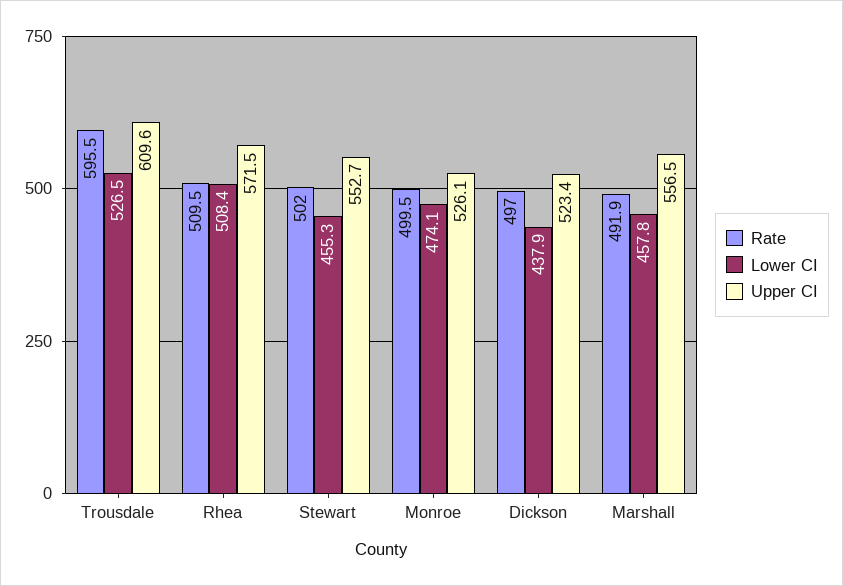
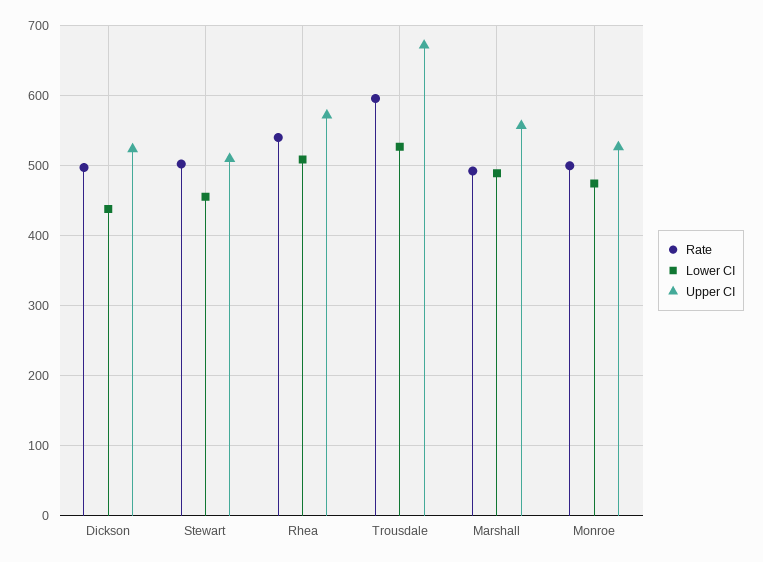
  {
    "Rate": {
      "Trousdale": 595.5,
-     "Rhea": 509.5,
+     "Rhea": 540,
      "Stewart": 502,
      "Monroe": 499.5,
      "Dickson": 497,
      "Marshall": 491.9
    },
    "Lower CI": {
      "Trousdale": 526.5,
      "Rhea": 508.4,
      "Stewart": 455.3,
      "Monroe": 474.1,
      "Dickson": 437.9,
-     "Marshall": 457.8
+     "Marshall": 490
    },
    "Upper CI": {
-     "Trousdale": 609.6,
+     "Trousdale": 670,
      "Rhea": 571.5,
-     "Stewart": 552.7,
+     "Stewart": 510,
      "Monroe": 526.1,
      "Dickson": 523.4,
      "Marshall": 556.5
    }
  }

